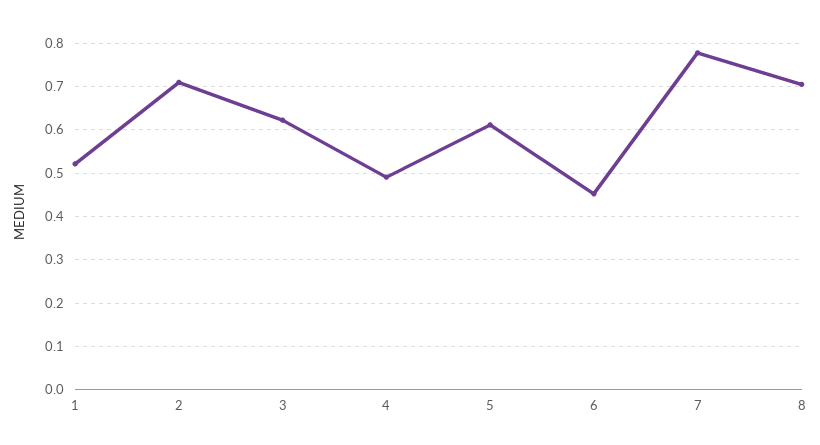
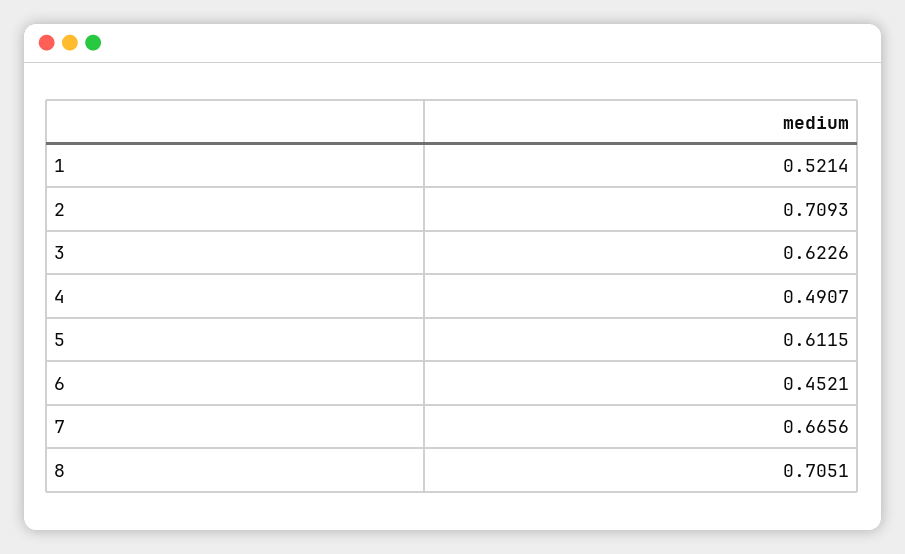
  {
    "1": 0.5214,
    "2": 0.7093,
    "3": 0.6226,
    "4": 0.4907,
    "5": 0.6115,
    "6": 0.4521,
-   "7": 0.78,
+   "7": 0.6656,
    "8": 0.7051
  }

